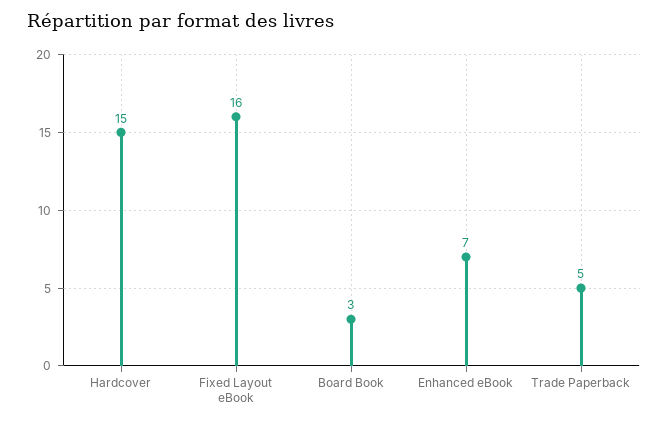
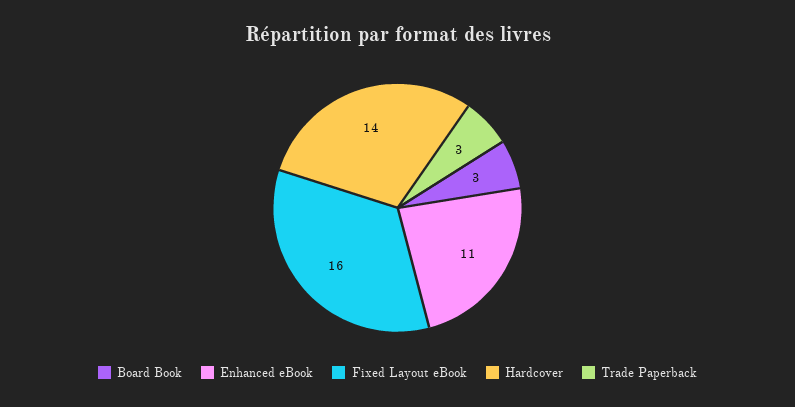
  {
-   "Hardcover": 15,
+   "Hardcover": 14,
    "Fixed Layout eBook": 16,
    "Board Book": 3,
-   "Enhanced eBook": 7,
+   "Enhanced eBook": 11,
-   "Trade Paperback": 5
+   "Trade Paperback": 3
  }

